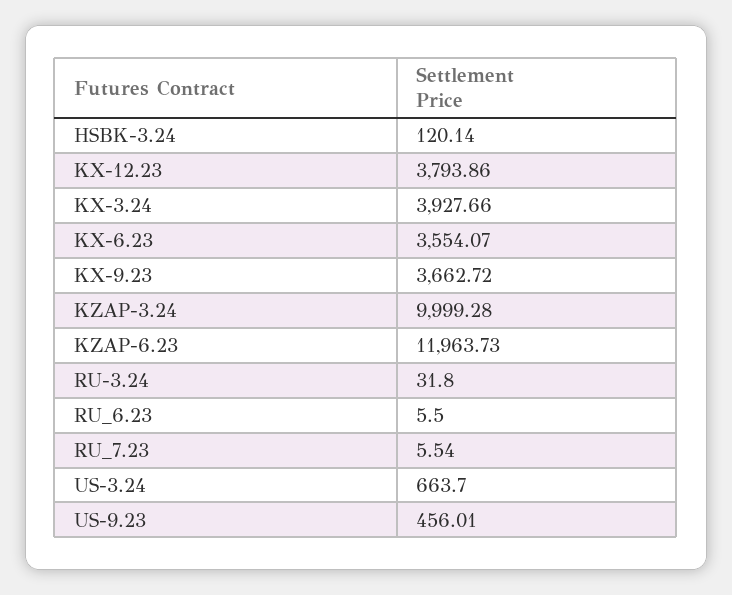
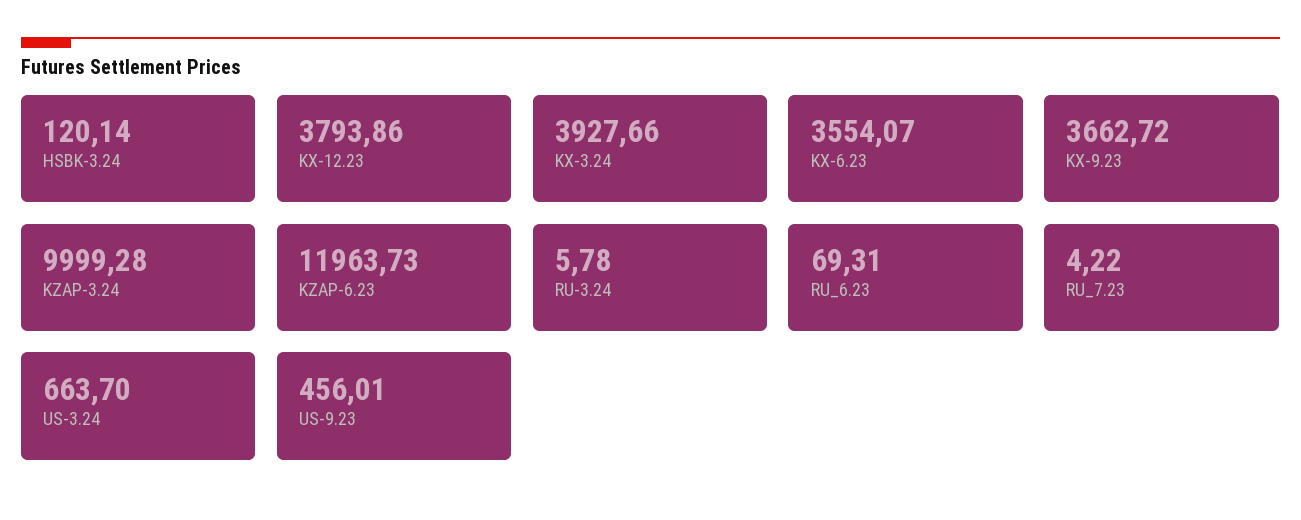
  {
    "HSBK-3.24": 120.14,
    "KX-12.23": 3793.86,
    "KX-3.24": 3927.66,
    "KX-6.23": 3554.07,
    "KX-9.23": 3662.72,
    "KZAP-3.24": 9999.28,
    "KZAP-6.23": 11963.73,
-   "RU-3.24": 31.8,
+   "RU-3.24": 5.78,
-   "RU_6.23": 5.5,
+   "RU_6.23": 69.31,
-   "RU_7.23": 5.54,
+   "RU_7.23": 4.22,
    "US-3.24": 663.7,
    "US-9.23": 456.01
  }

